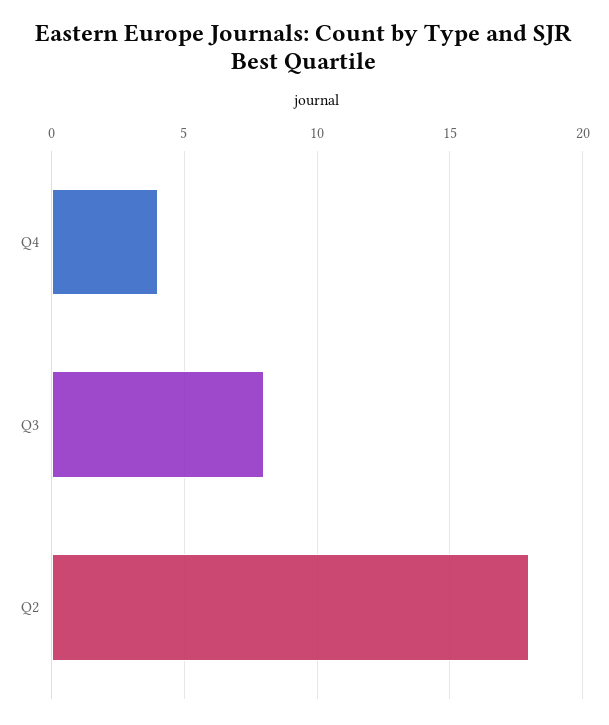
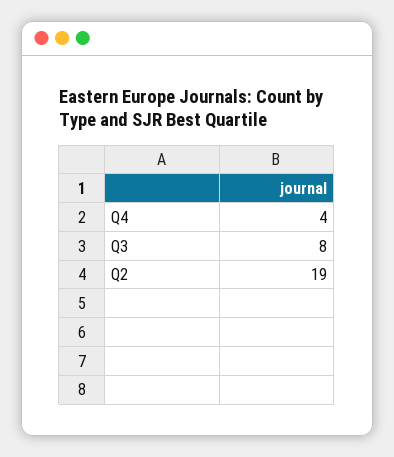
  {
    "Q4": 4,
    "Q3": 8,
-   "Q2": 18
+   "Q2": 19
  }

